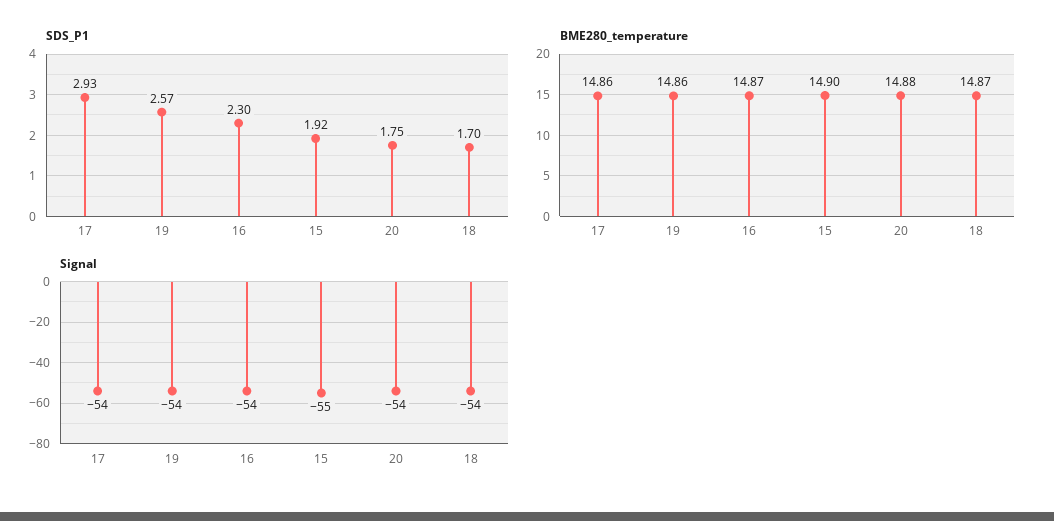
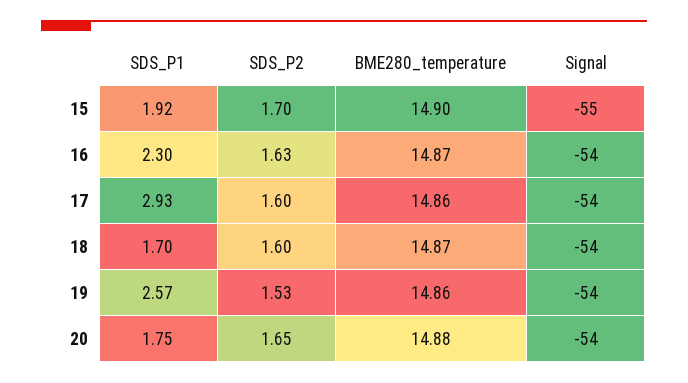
  {
    "SDS_P1": {
      "17": 2.93,
      "19": 2.57,
      "16": 2.3,
      "15": 1.92,
      "20": 1.75,
      "18": 1.7
    },
    "BME280_temperature": {
      "17": 14.86,
      "19": 14.86,
      "16": 14.87,
      "15": 14.9,
      "20": 14.88,
      "18": 14.87
    },
    "Signal": {
      "17": -54,
      "19": -54,
      "16": -54,
      "15": -55,
      "20": -54,
      "18": -54
-   }
+   },
+   "SDS_P2": {
+     "15": 1.7,
+     "16": 1.63,
+     "17": 1.6,
+     "18": 1.6,
+     "19": 1.53,
+     "20": 1.65
+   }
  }

